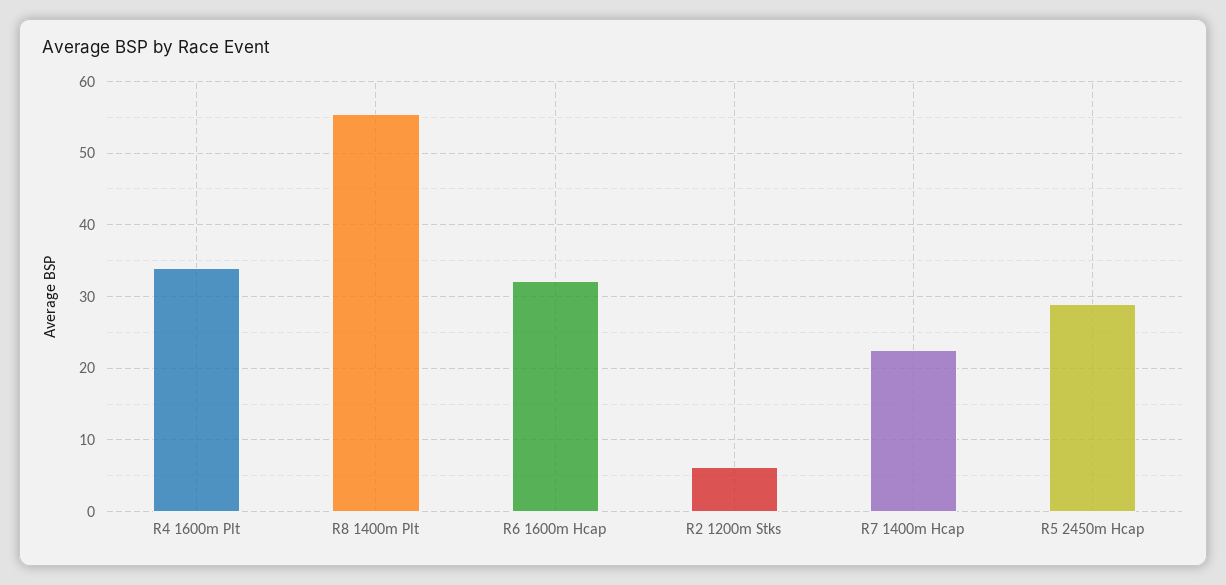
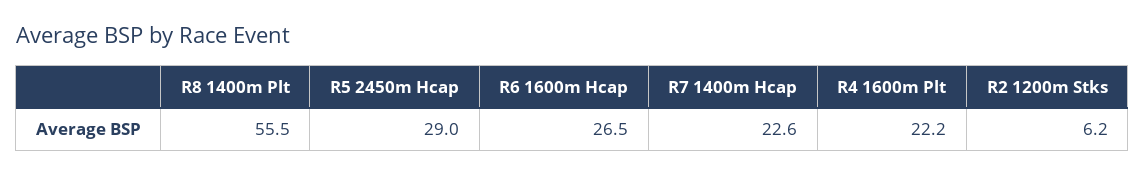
  {
-   "R4 1600m Plt": 34,
+   "R4 1600m Plt": 22.2,
    "R8 1400m Plt": 55.5,
-   "R6 1600m Hcap": 32,
+   "R6 1600m Hcap": 26.5,
    "R2 1200m Stks": 6.2,
    "R7 1400m Hcap": 22.6,
    "R5 2450m Hcap": 29
  }

